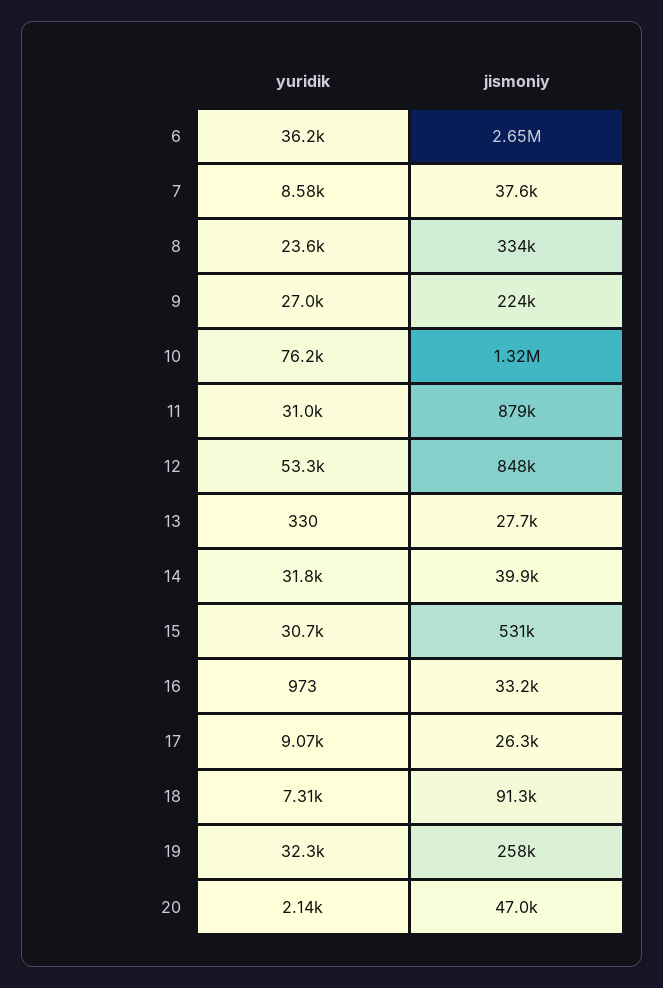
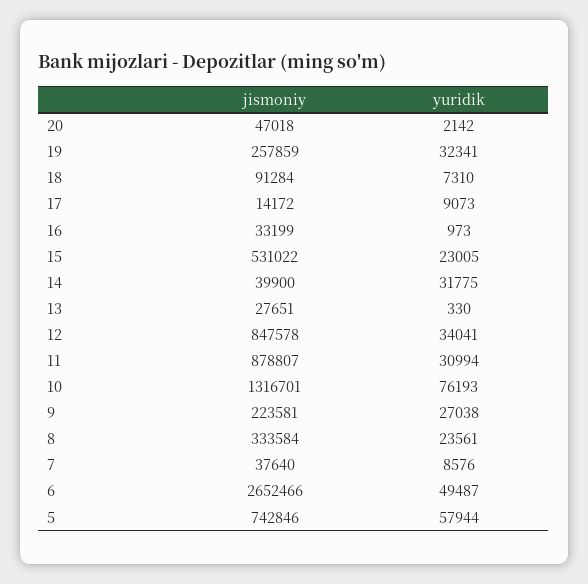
  {
    "yuridik": {
-     "6": 36200,
+     "6": 49487,
      "7": 8576,
      "8": 23561,
      "9": 27038,
      "10": 76193,
      "11": 30994,
-     "12": 53300,
+     "12": 34041,
      "13": 330,
      "14": 31775,
-     "15": 30700,
+     "15": 23005,
      "16": 973,
      "17": 9073,
      "18": 7310,
      "19": 32341,
-     "20": 2142
+     "20": 2142,
+     "5": 57944
    },
    "jismoniy": {
      "6": 2652466,
      "7": 37640,
      "8": 333584,
      "9": 223581,
      "10": 1316701,
      "11": 878807,
      "12": 847578,
      "13": 27651,
      "14": 39900,
      "15": 531022,
      "16": 33199,
-     "17": 26300,
+     "17": 14172,
      "18": 91284,
      "19": 257859,
-     "20": 47018
+     "20": 47018,
+     "5": 742846
    }
  }

